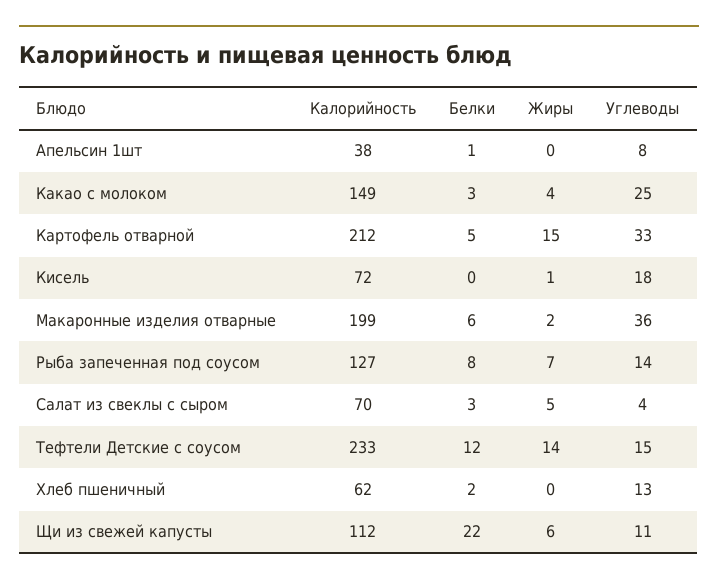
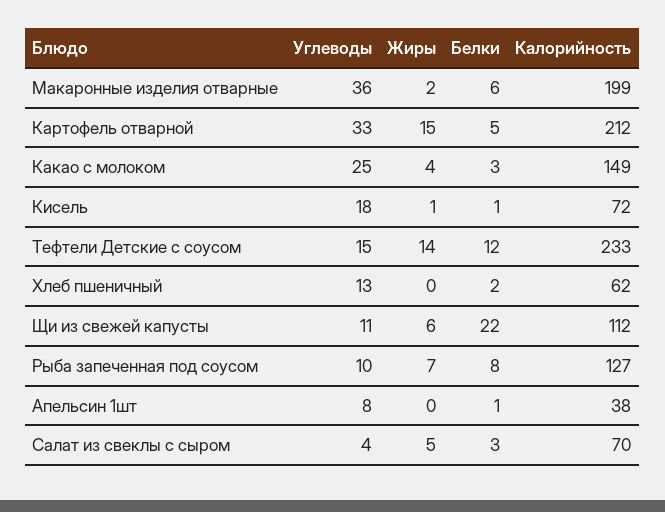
  {
    "Калорийность": {
      "Апельсин 1шт": 38,
      "Какао с молоком": 149,
      "Картофель отварной": 212,
      "Кисель": 72,
      "Макаронные изделия отварные": 199,
      "Рыба запеченная под соусом": 127,
      "Салат из свеклы с сыром": 70,
      "Тефтели Детские с соусом": 233,
      "Хлеб пшеничный": 62,
      "Щи из свежей капусты": 112
    },
    "Белки": {
      "Апельсин 1шт": 1,
      "Какао с молоком": 3,
      "Картофель отварной": 5,
-     "Кисель": 0,
+     "Кисель": 1,
      "Макаронные изделия отварные": 6,
      "Рыба запеченная под соусом": 8,
      "Салат из свеклы с сыром": 3,
      "Тефтели Детские с соусом": 12,
      "Хлеб пшеничный": 2,
      "Щи из свежей капусты": 22
    },
    "Жиры": {
      "Апельсин 1шт": 0,
      "Какао с молоком": 4,
      "Картофель отварной": 15,
      "Кисель": 1,
      "Макаронные изделия отварные": 2,
      "Рыба запеченная под соусом": 7,
      "Салат из свеклы с сыром": 5,
      "Тефтели Детские с соусом": 14,
      "Хлеб пшеничный": 0,
      "Щи из свежей капусты": 6
    },
    "Углеводы": {
      "Апельсин 1шт": 8,
      "Какао с молоком": 25,
      "Картофель отварной": 33,
      "Кисель": 18,
      "Макаронные изделия отварные": 36,
-     "Рыба запеченная под соусом": 14,
+     "Рыба запеченная под соусом": 10,
      "Салат из свеклы с сыром": 4,
      "Тефтели Детские с соусом": 15,
      "Хлеб пшеничный": 13,
      "Щи из свежей капусты": 11
    }
  }

